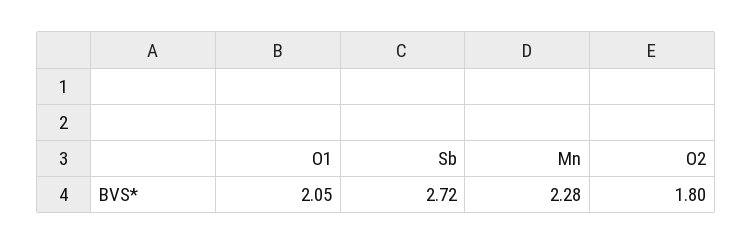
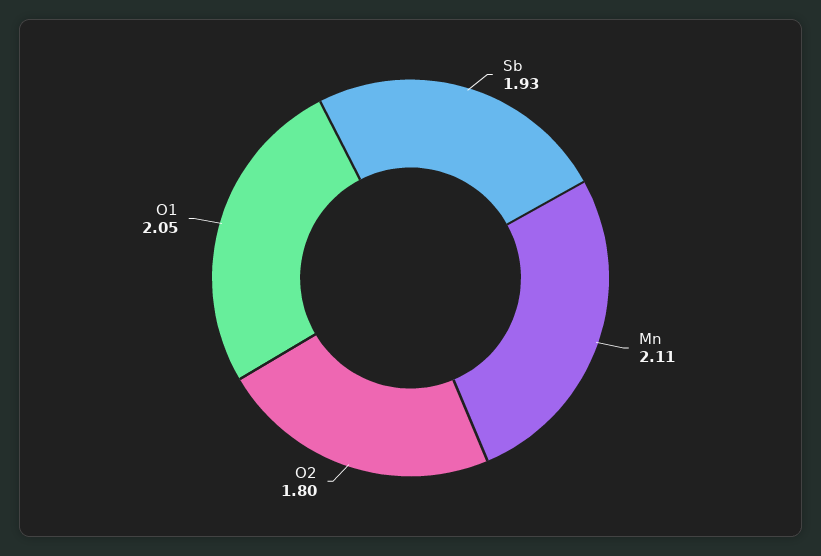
  {
    "O1": 2.05,
-   "Sb": 2.72,
+   "Sb": 1.93,
-   "Mn": 2.28,
+   "Mn": 2.11,
    "O2": 1.8
  }

